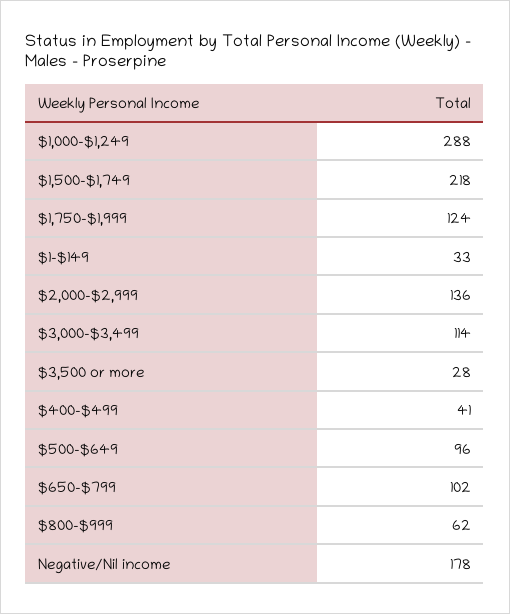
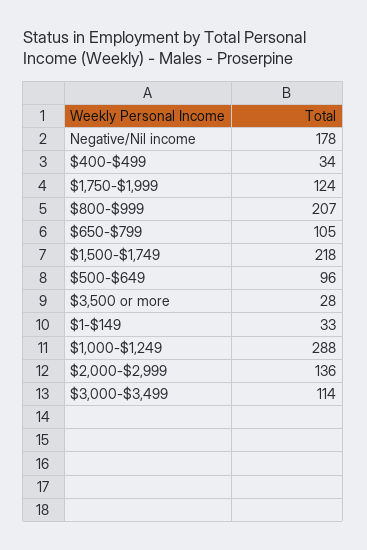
  {
    "$1,000-$1,249": 288,
    "$1,500-$1,749": 218,
    "$1,750-$1,999": 124,
    "$1-$149": 33,
    "$2,000-$2,999": 136,
    "$3,000-$3,499": 114,
    "$3,500 or more": 28,
-   "$400-$499": 41,
+   "$400-$499": 34,
    "$500-$649": 96,
-   "$650-$799": 102,
+   "$650-$799": 105,
-   "$800-$999": 62,
+   "$800-$999": 207,
    "Negative/Nil income": 178
  }

